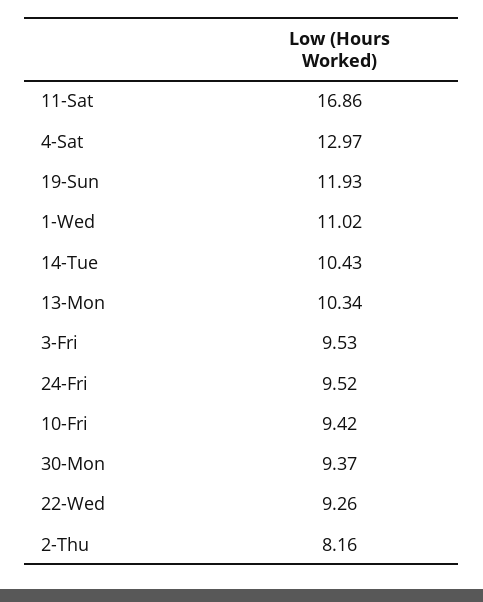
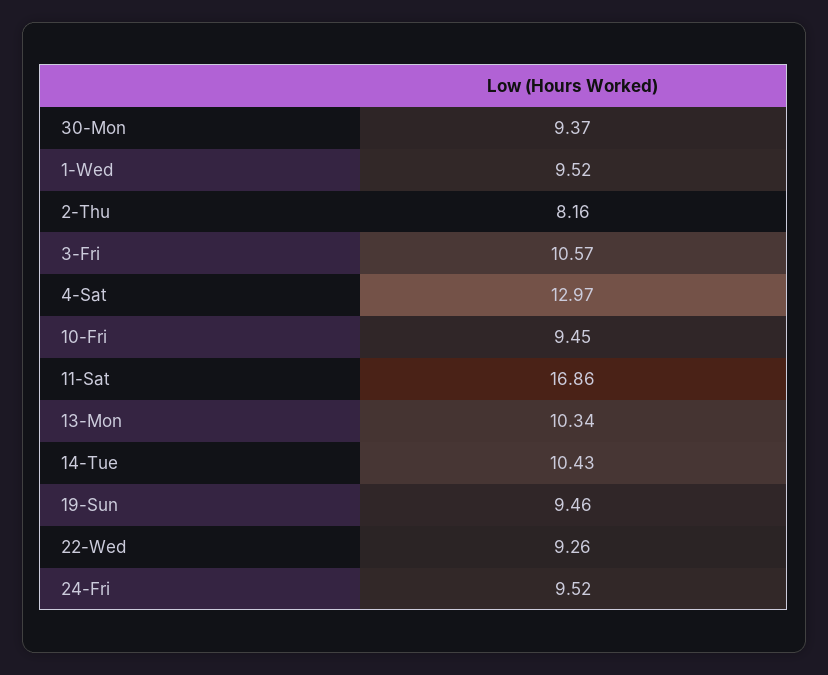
  {
    "11-Sat": 16.86,
    "4-Sat": 12.97,
-   "19-Sun": 11.93,
+   "19-Sun": 9.46,
-   "1-Wed": 11.02,
+   "1-Wed": 9.52,
    "14-Tue": 10.43,
    "13-Mon": 10.34,
-   "3-Fri": 9.53,
+   "3-Fri": 10.57,
    "24-Fri": 9.52,
-   "10-Fri": 9.42,
+   "10-Fri": 9.45,
    "30-Mon": 9.37,
    "22-Wed": 9.26,
    "2-Thu": 8.16
  }

